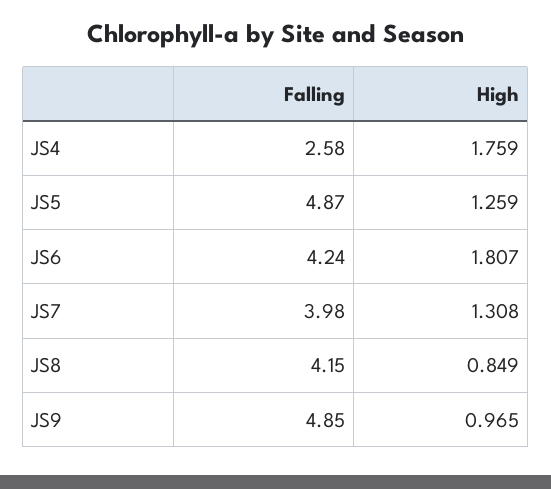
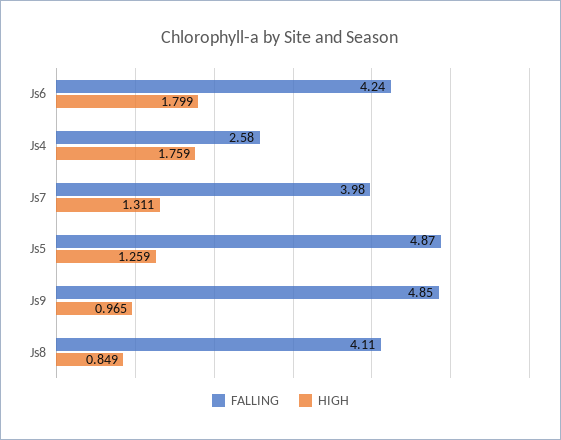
  {
    "Falling": {
      "JS4": 2.58,
      "JS5": 4.87,
      "JS6": 4.24,
      "JS7": 3.98,
-     "JS8": 4.15,
+     "JS8": 4.11,
      "JS9": 4.85
    },
    "High": {
      "JS4": 1.759,
      "JS5": 1.259,
-     "JS6": 1.807,
+     "JS6": 1.799,
-     "JS7": 1.308,
+     "JS7": 1.311,
      "JS8": 0.849,
      "JS9": 0.965
    }
  }

